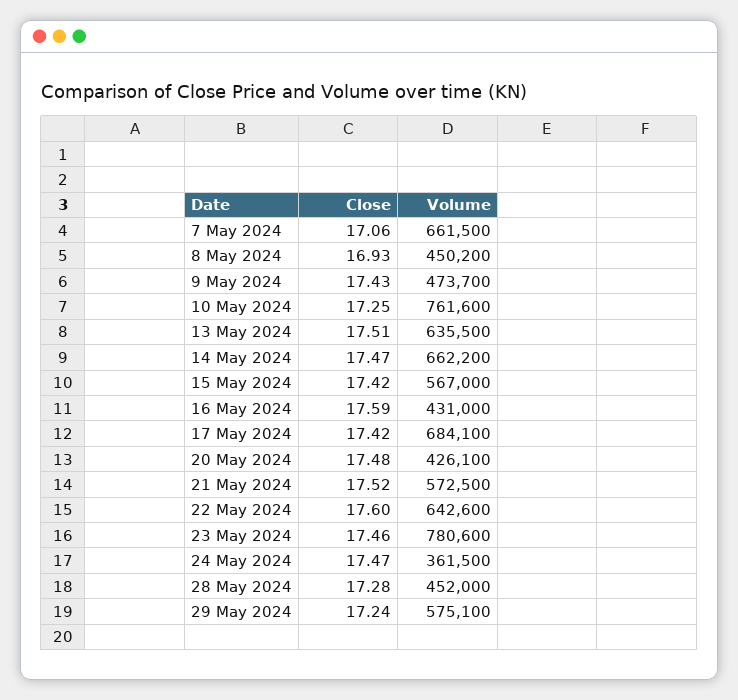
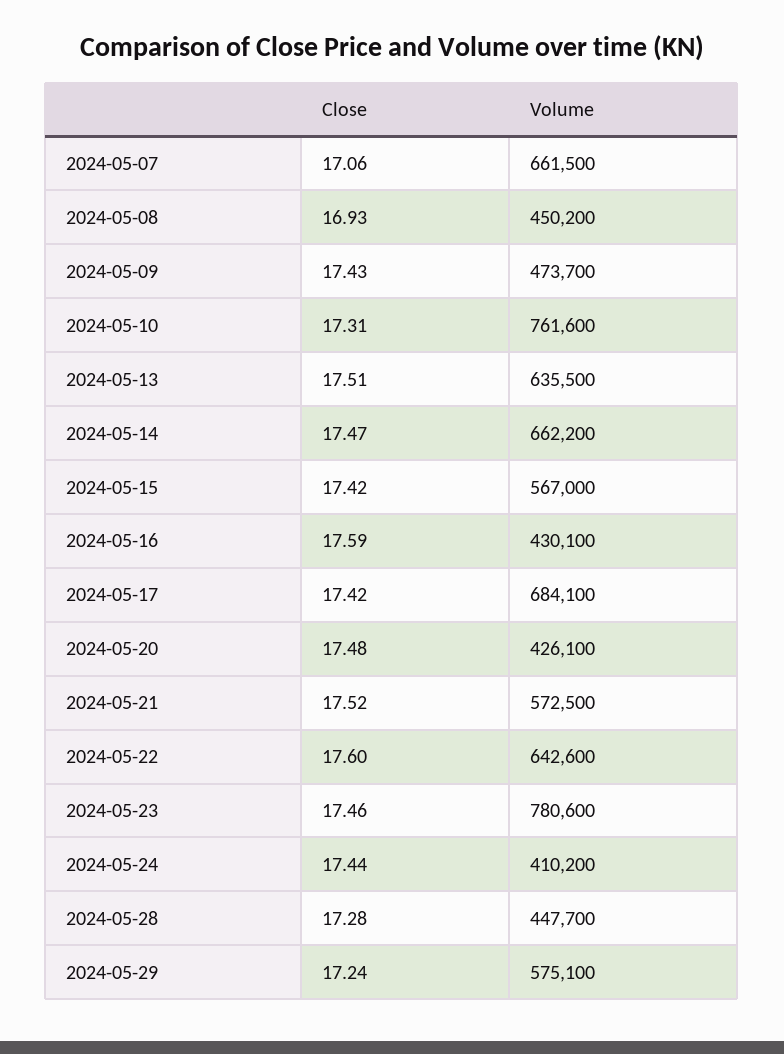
  {
    "Close": {
      "7 May 2024": 17.06,
      "8 May 2024": 16.93,
      "9 May 2024": 17.43,
-     "10 May 2024": 17.25,
+     "10 May 2024": 17.31,
      "13 May 2024": 17.51,
      "14 May 2024": 17.47,
      "15 May 2024": 17.42,
      "16 May 2024": 17.59,
      "17 May 2024": 17.42,
      "20 May 2024": 17.48,
      "21 May 2024": 17.52,
      "22 May 2024": 17.6,
      "23 May 2024": 17.46,
-     "24 May 2024": 17.47,
+     "24 May 2024": 17.44,
      "28 May 2024": 17.28,
      "29 May 2024": 17.24
    },
    "Volume": {
      "7 May 2024": 661500,
      "8 May 2024": 450200,
      "9 May 2024": 473700,
      "10 May 2024": 761600,
      "13 May 2024": 635500,
      "14 May 2024": 662200,
      "15 May 2024": 567000,
-     "16 May 2024": 431000,
+     "16 May 2024": 430100,
      "17 May 2024": 684100,
      "20 May 2024": 426100,
      "21 May 2024": 572500,
      "22 May 2024": 642600,
      "23 May 2024": 780600,
-     "24 May 2024": 361500,
+     "24 May 2024": 410200,
-     "28 May 2024": 452000,
+     "28 May 2024": 447700,
      "29 May 2024": 575100
    }
  }

